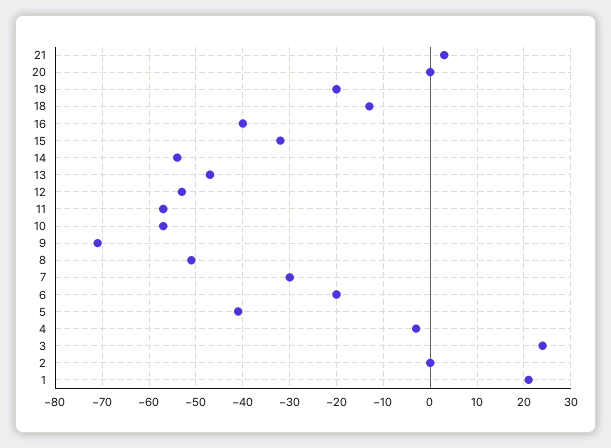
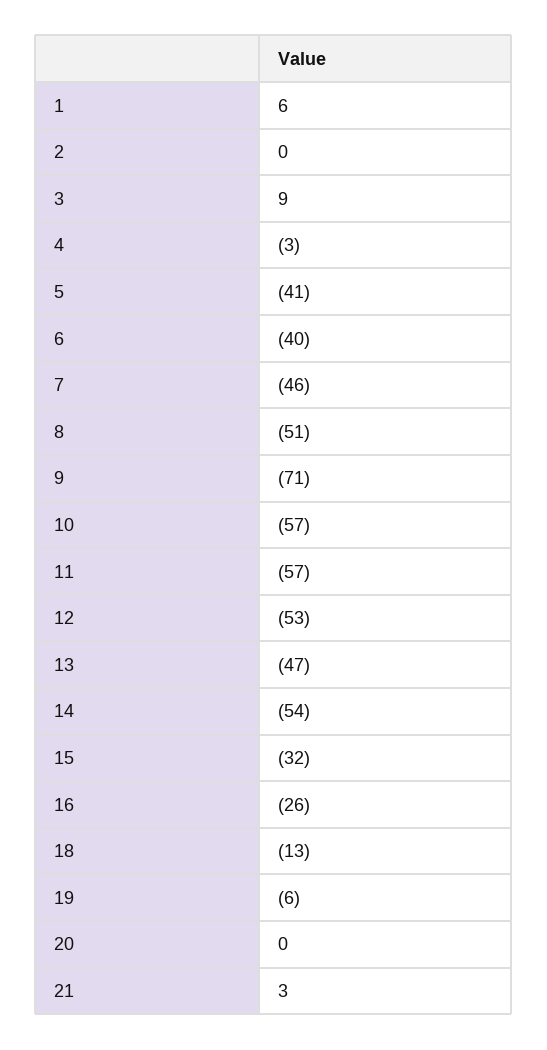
  {
    "21": 3,
    "20": 0,
-   "19": -20,
+   "19": -6,
    "18": -13,
-   "16": -40,
+   "16": -26,
    "15": -32,
    "14": -54,
    "13": -47,
    "12": -53,
    "11": -57,
    "10": -57,
    "9": -71,
    "8": -51,
-   "7": -30,
+   "7": -46,
-   "6": -20,
+   "6": -40,
    "5": -41,
    "4": -3,
-   "3": 25,
+   "3": 9,
    "2": 0,
-   "1": 20
+   "1": 6
  }

